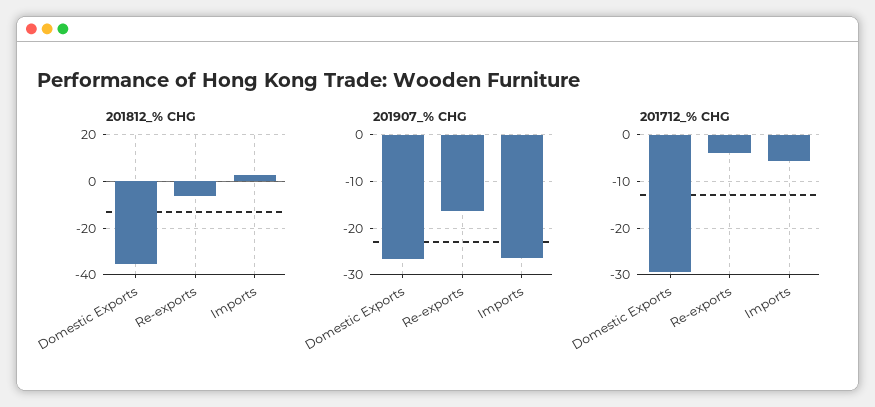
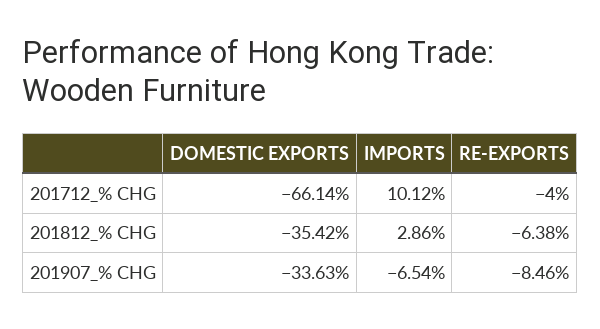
  {
    "201812_% CHG": {
      "Domestic Exports": -35.42,
      "Re-exports": -6.38,
      "Imports": 2.86
    },
    "201907_% CHG": {
-     "Domestic Exports": -26,
+     "Domestic Exports": -33.63,
-     "Re-exports": -16,
+     "Re-exports": -8.46,
-     "Imports": -26
+     "Imports": -6.54
    },
    "201712_% CHG": {
-     "Domestic Exports": -30,
+     "Domestic Exports": -66.14,
      "Re-exports": -4,
-     "Imports": -6
+     "Imports": 10.12
    }
  }

